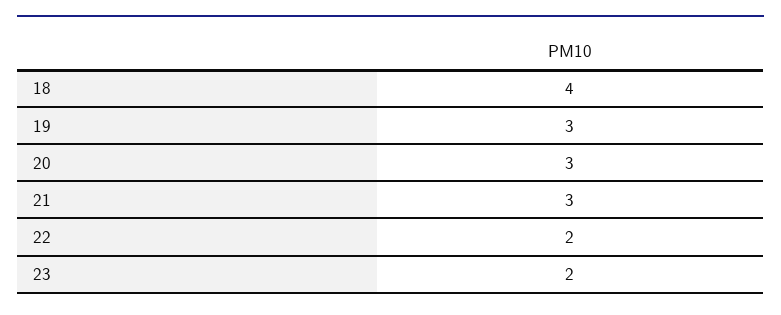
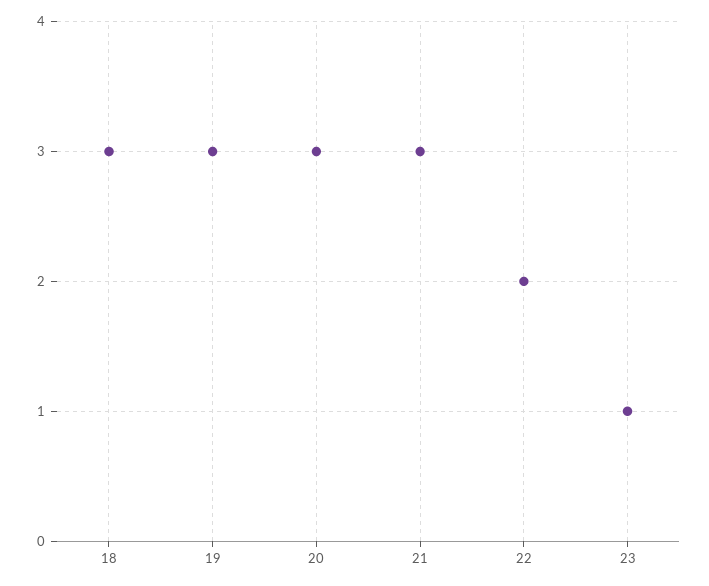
  {
-   "18": 4,
+   "18": 3,
    "19": 3,
    "20": 3,
    "21": 3,
    "22": 2,
-   "23": 2
+   "23": 1
  }

